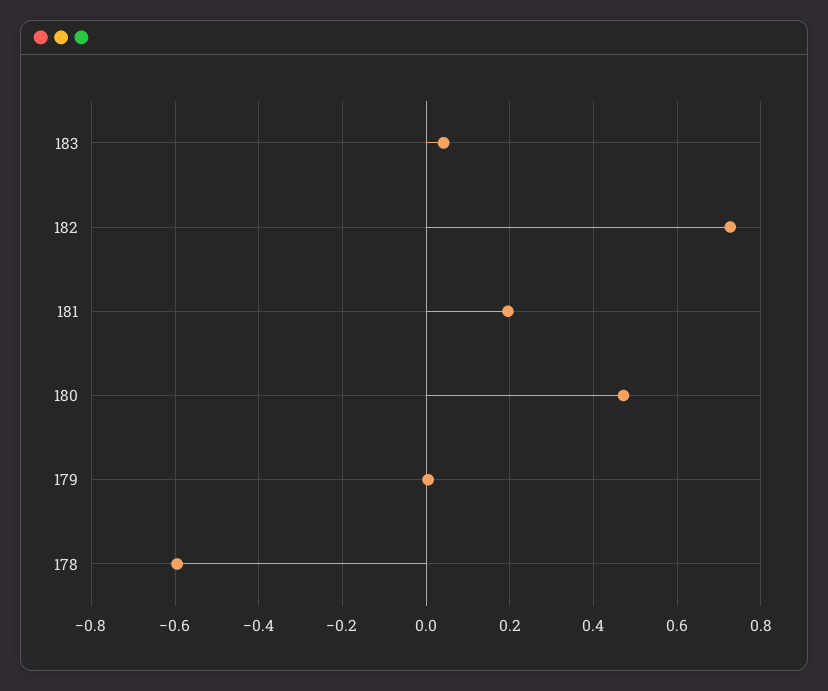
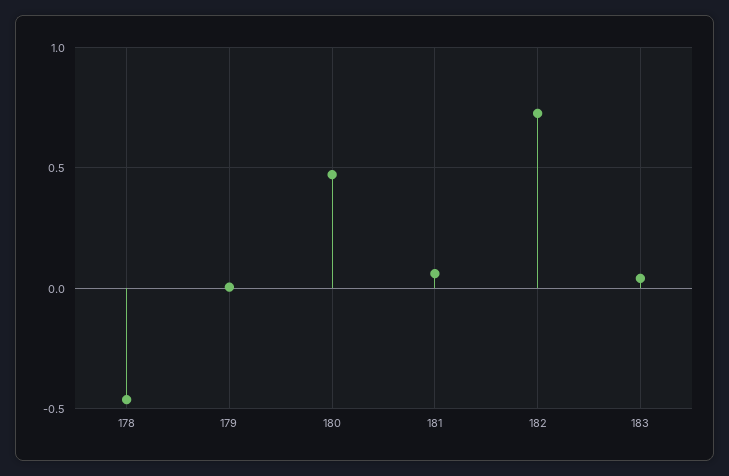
  {
    "183": 0.04,
    "182": 0.72,
-   "181": 0.2,
+   "181": 0.05,
    "180": 0.48,
    "179": 0,
-   "178": -0.6
+   "178": -0.45
  }

